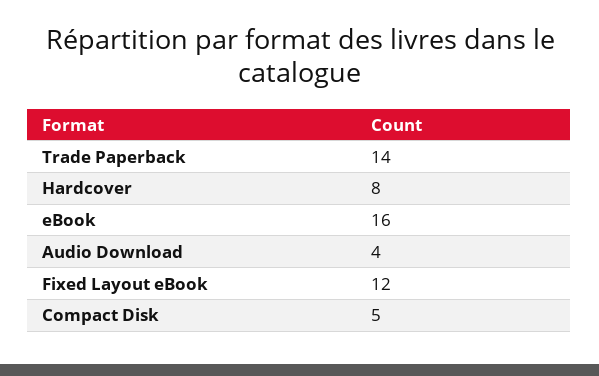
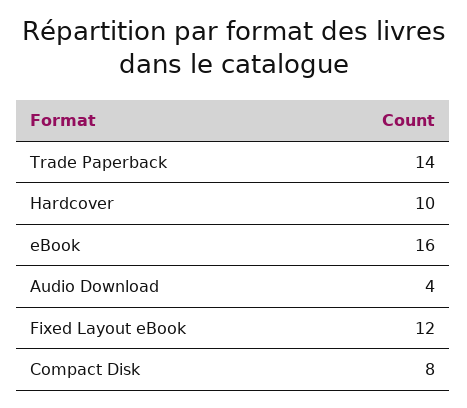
  {
    "Trade Paperback": 14,
-   "Hardcover": 8,
+   "Hardcover": 10,
    "eBook": 16,
    "Audio Download": 4,
    "Fixed Layout eBook": 12,
-   "Compact Disk": 5
+   "Compact Disk": 8
  }

